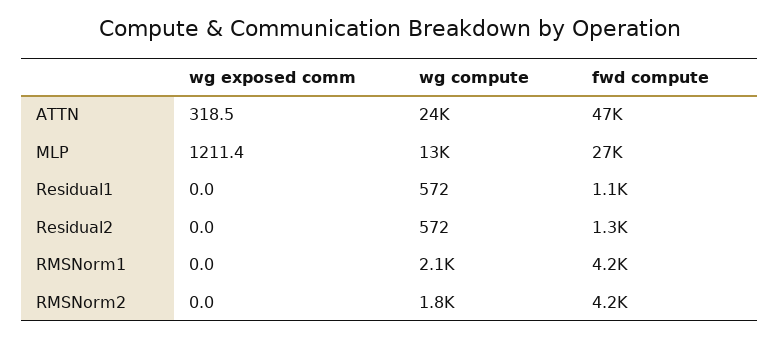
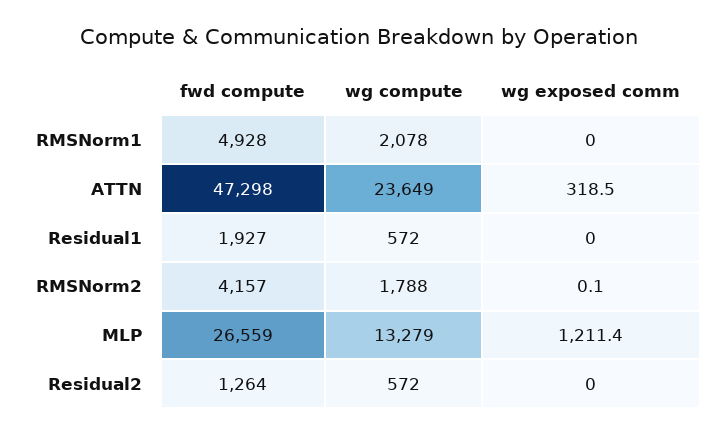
  {
    "wg exposed comm": {
      "ATTN": 318.5,
      "MLP": 1211.4,
      "Residual1": 0,
      "Residual2": 0,
      "RMSNorm1": 0,
-     "RMSNorm2": 0
+     "RMSNorm2": 0.1
    },
    "wg compute": {
      "ATTN": 23649,
      "MLP": 13279,
      "Residual1": 572,
      "Residual2": 572,
      "RMSNorm1": 2078,
      "RMSNorm2": 1788
    },
    "fwd compute": {
      "ATTN": 47298,
      "MLP": 26559,
-     "Residual1": 1100,
+     "Residual1": 1927,
      "Residual2": 1264,
-     "RMSNorm1": 4200,
+     "RMSNorm1": 4928,
      "RMSNorm2": 4157
    }
  }

